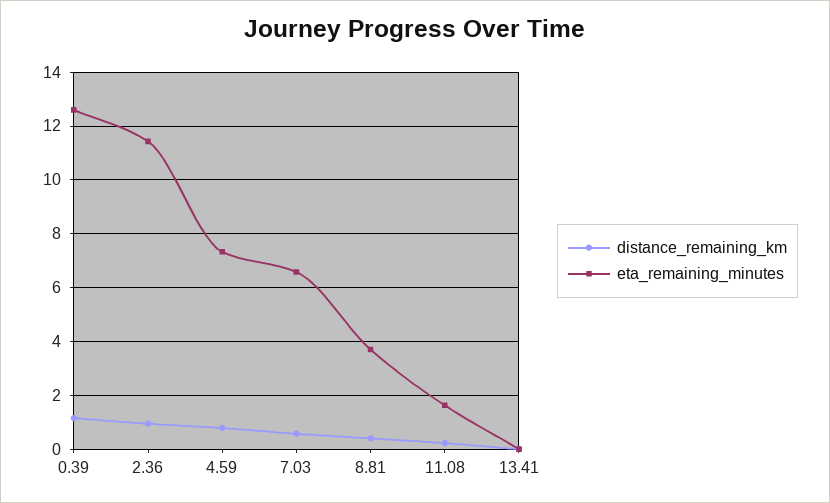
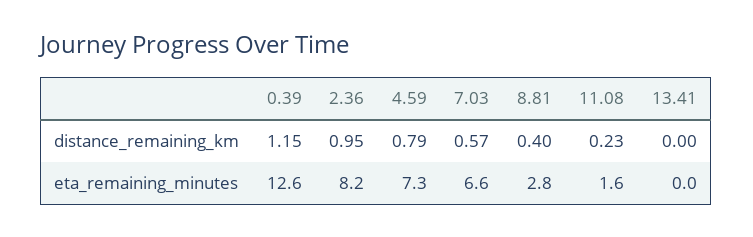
  {
    "distance_remaining_km": {
      "0.39": 1.15,
      "2.36": 0.95,
      "4.59": 0.79,
      "7.03": 0.57,
      "8.81": 0.4,
      "11.08": 0.23,
      "13.41": 0
    },
    "eta_remaining_minutes": {
      "0.39": 12.6,
-     "2.36": 11.5,
+     "2.36": 8.2,
      "4.59": 7.3,
      "7.03": 6.6,
-     "8.81": 3.75,
+     "8.81": 2.8,
      "11.08": 1.6,
      "13.41": 0
    }
  }

